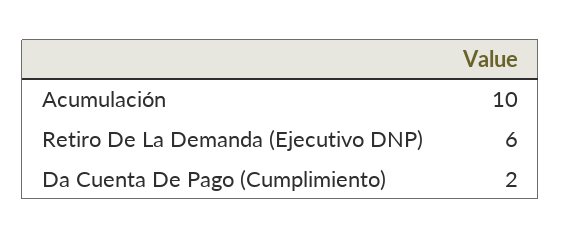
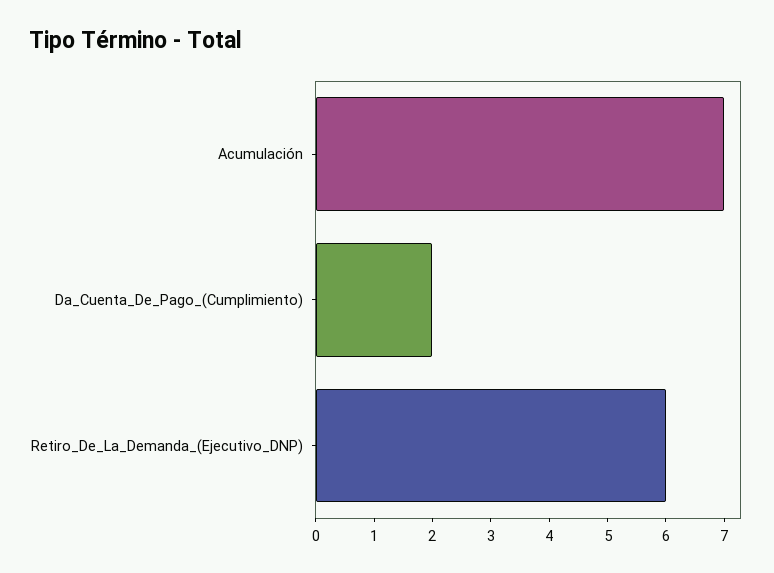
  {
-   "Acumulación": 10,
+   "Acumulación": 7,
    "Retiro De La Demanda (Ejecutivo DNP)": 6,
    "Da Cuenta De Pago (Cumplimiento)": 2
  }

